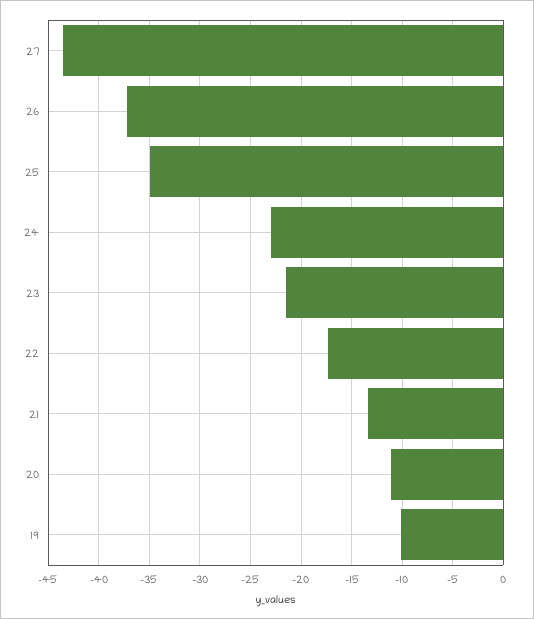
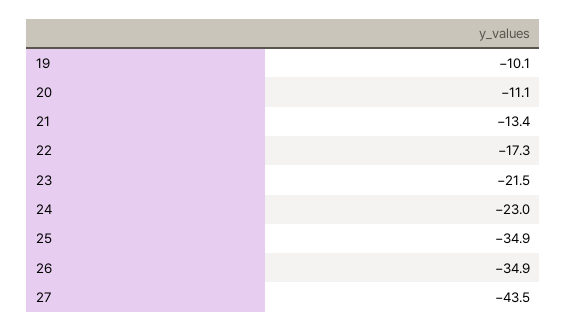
  {
    "27": -43.5,
-   "26": -37,
+   "26": -34.9,
    "25": -34.9,
    "24": -23,
    "23": -21.5,
    "22": -17.3,
    "21": -13.4,
    "20": -11.1,
    "19": -10.1
  }

